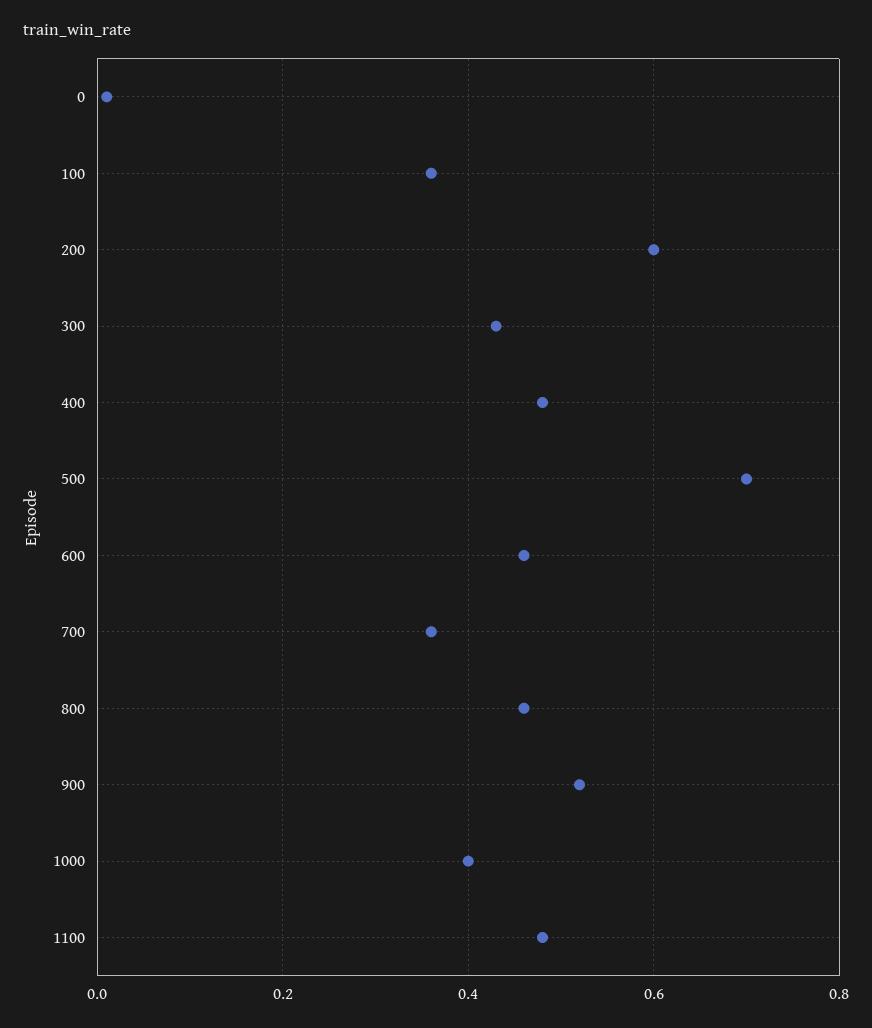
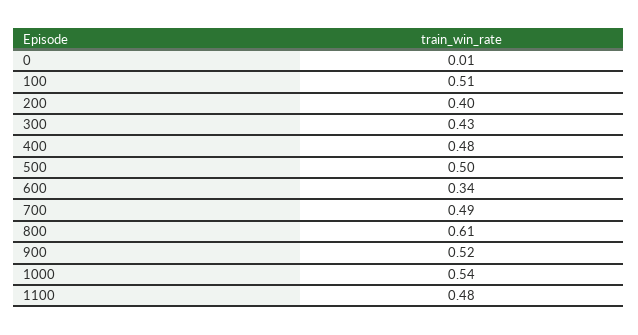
  {
    "0": 0.01,
-   "100": 0.35,
+   "100": 0.51,
-   "200": 0.6,
+   "200": 0.4,
    "300": 0.43,
    "400": 0.48,
-   "500": 0.7,
+   "500": 0.5,
-   "600": 0.45,
+   "600": 0.34,
-   "700": 0.35,
+   "700": 0.49,
-   "800": 0.45,
+   "800": 0.61,
    "900": 0.52,
-   "1000": 0.4,
+   "1000": 0.54,
    "1100": 0.48
  }

